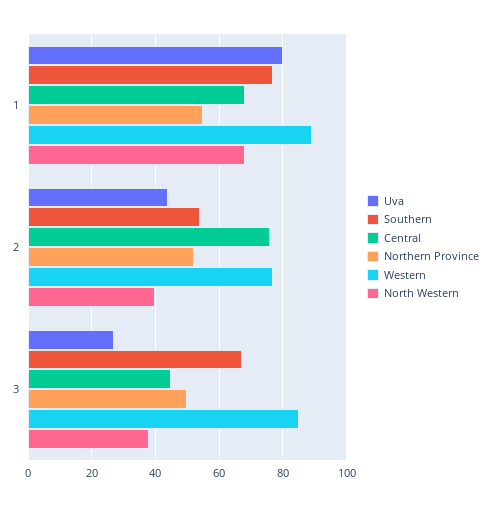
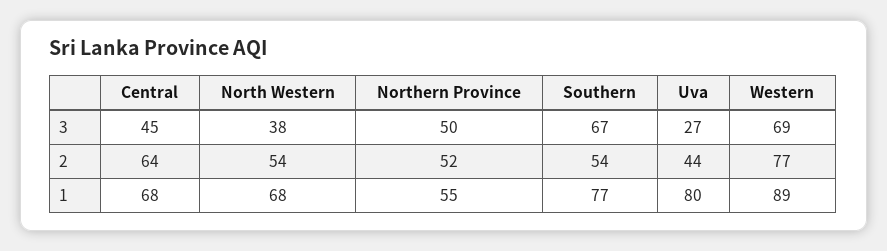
  {
    "Uva": {
      "1": 80,
      "2": 44,
      "3": 27
    },
    "Southern": {
      "1": 77,
      "2": 54,
      "3": 67
    },
    "Central": {
      "1": 68,
-     "2": 75,
+     "2": 64,
      "3": 45
    },
    "Northern Province": {
      "1": 55,
      "2": 52,
      "3": 50
    },
    "Western": {
      "1": 89,
      "2": 77,
-     "3": 85
+     "3": 69
    },
    "North Western": {
      "1": 68,
-     "2": 40,
+     "2": 54,
      "3": 38
    }
  }

